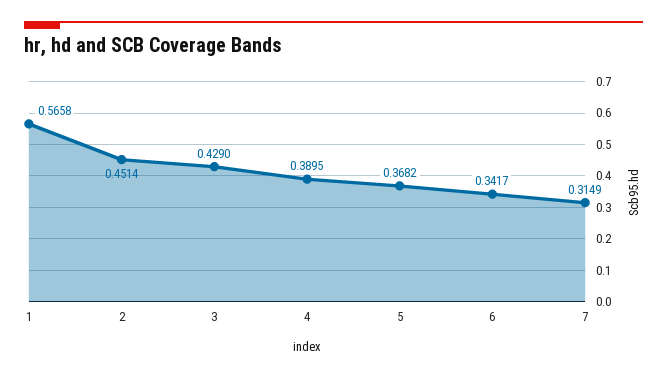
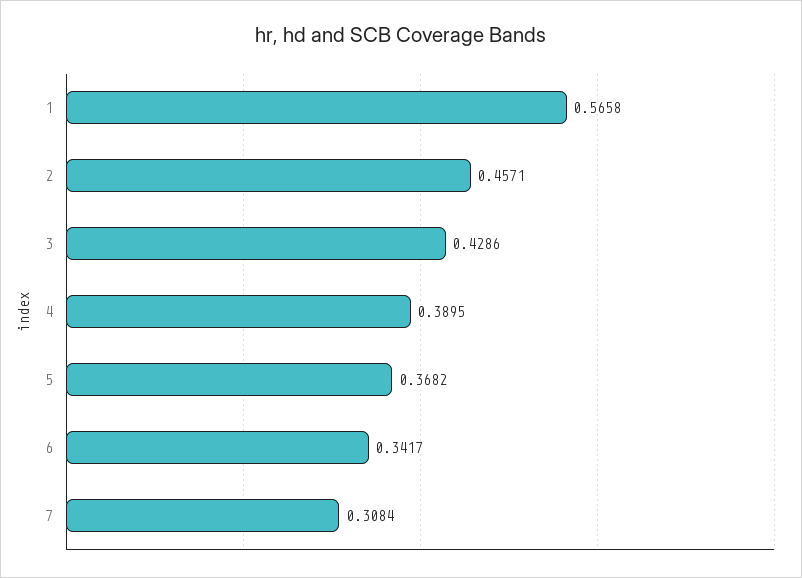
  {
    "1": 0.5658,
-   "2": 0.4514,
+   "2": 0.4571,
-   "3": 0.429,
+   "3": 0.4286,
    "4": 0.3895,
    "5": 0.3682,
    "6": 0.3417,
-   "7": 0.3149
+   "7": 0.3084
  }

